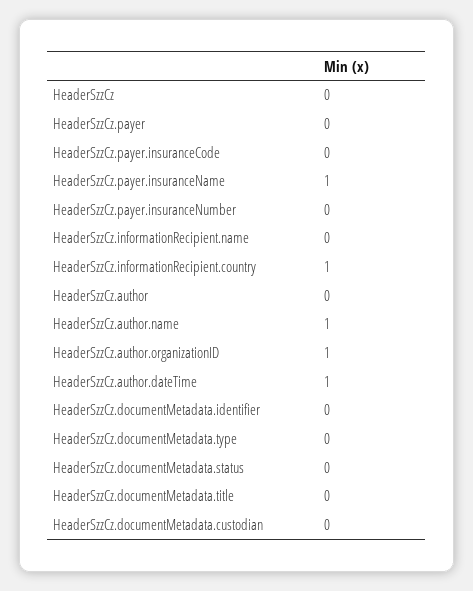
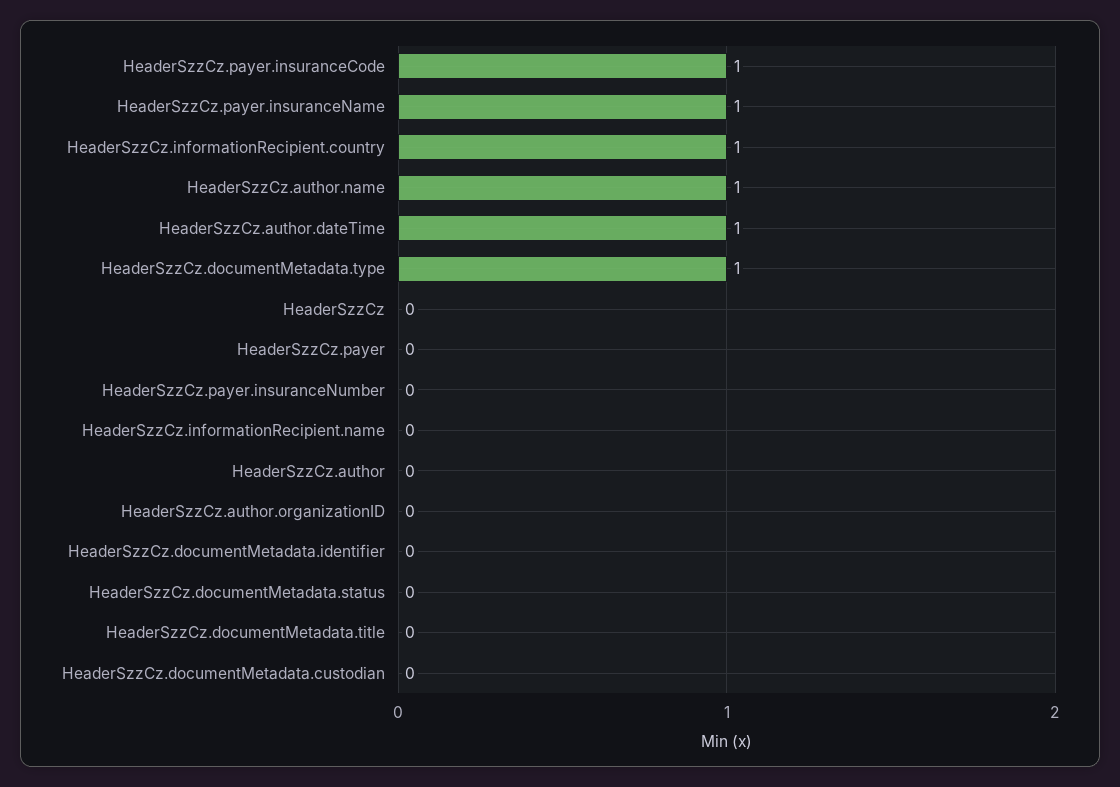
  {
    "HeaderSzzCz": 0,
    "HeaderSzzCz.payer": 0,
-   "HeaderSzzCz.payer.insuranceCode": 0,
+   "HeaderSzzCz.payer.insuranceCode": 1,
    "HeaderSzzCz.payer.insuranceName": 1,
    "HeaderSzzCz.payer.insuranceNumber": 0,
    "HeaderSzzCz.informationRecipient.name": 0,
    "HeaderSzzCz.informationRecipient.country": 1,
    "HeaderSzzCz.author": 0,
    "HeaderSzzCz.author.name": 1,
-   "HeaderSzzCz.author.organizationID": 1,
+   "HeaderSzzCz.author.organizationID": 0,
    "HeaderSzzCz.author.dateTime": 1,
    "HeaderSzzCz.documentMetadata.identifier": 0,
-   "HeaderSzzCz.documentMetadata.type": 0,
+   "HeaderSzzCz.documentMetadata.type": 1,
    "HeaderSzzCz.documentMetadata.status": 0,
    "HeaderSzzCz.documentMetadata.title": 0,
    "HeaderSzzCz.documentMetadata.custodian": 0
  }

